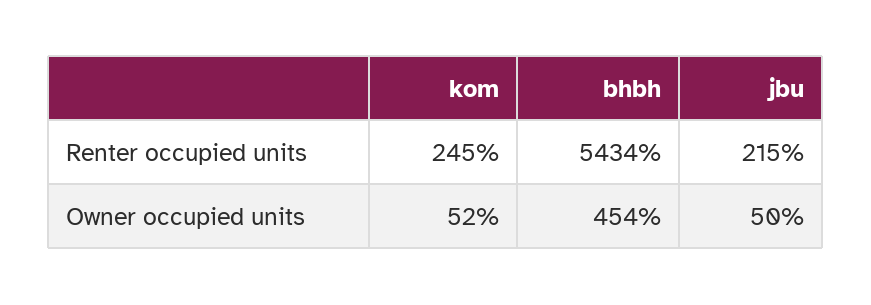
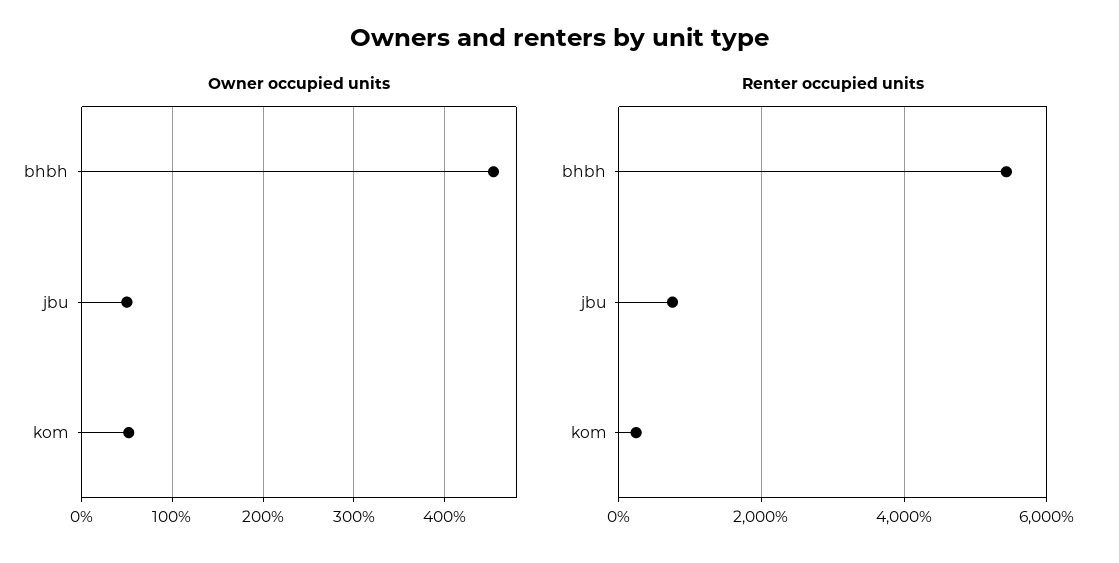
  {
    "Renter occupied units": {
      "kom": 245,
      "bhbh": 5434,
-     "jbu": 215
+     "jbu": 800
    },
    "Owner occupied units": {
      "kom": 52,
      "bhbh": 454,
      "jbu": 50
    }
  }

